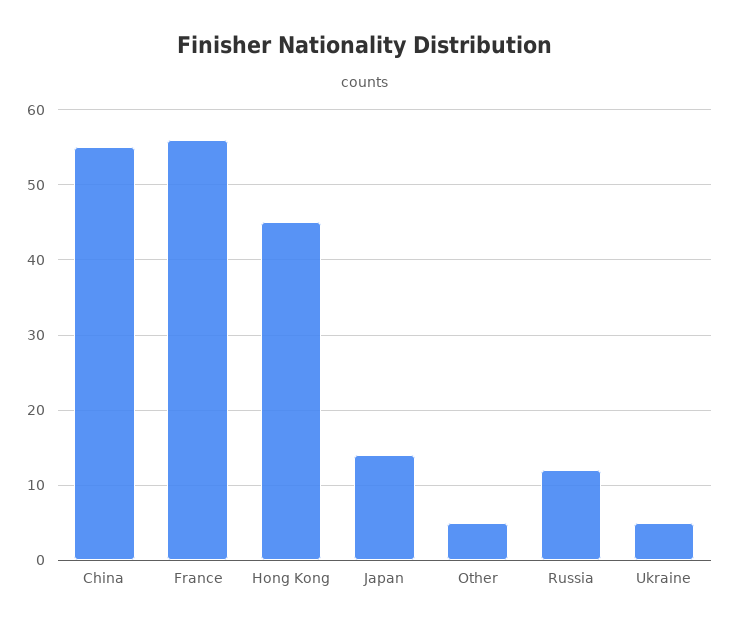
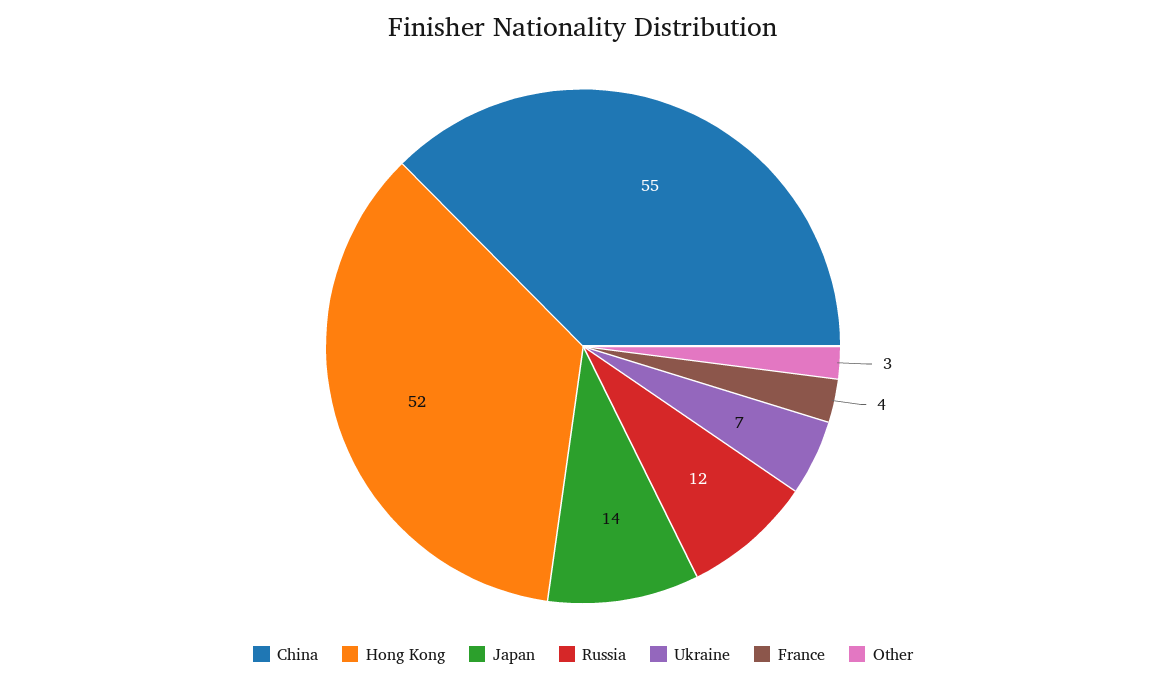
  {
    "China": 55,
-   "France": 56,
+   "France": 4,
-   "Hong Kong": 45,
+   "Hong Kong": 52,
    "Japan": 14,
-   "Other": 5,
+   "Other": 3,
    "Russia": 12,
-   "Ukraine": 5
+   "Ukraine": 7
  }

